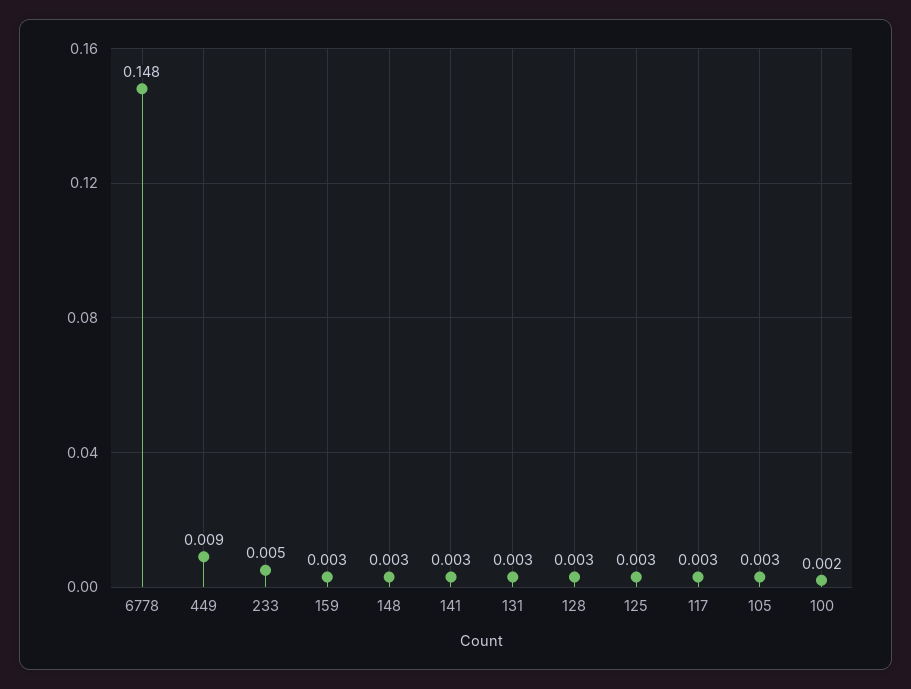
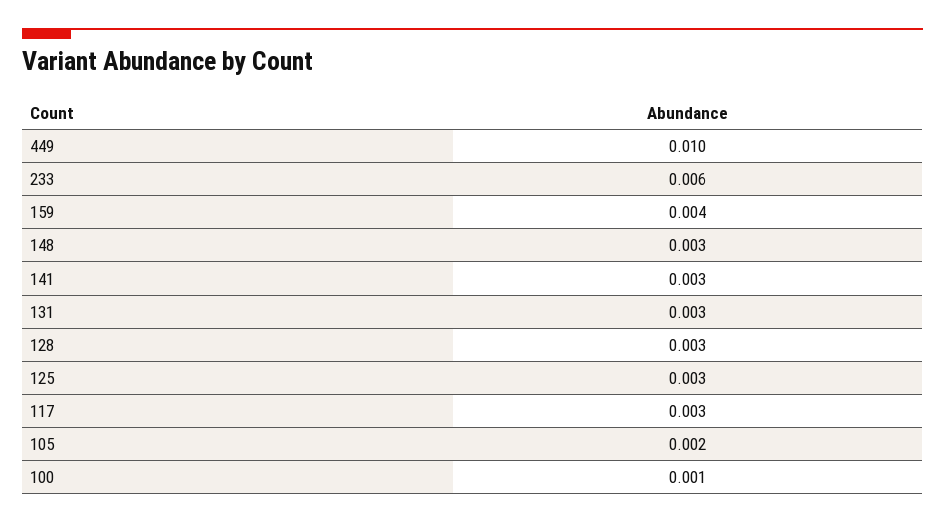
  {
-   "6778": 0.148,
-   "449": 0.009,
+   "449": 0.01,
-   "233": 0.005,
+   "233": 0.006,
-   "159": 0.003,
+   "159": 0.004,
    "148": 0.003,
    "141": 0.003,
    "131": 0.003,
    "128": 0.003,
    "125": 0.003,
    "117": 0.003,
-   "105": 0.003,
+   "105": 0.002,
-   "100": 0.002
+   "100": 0.001
  }

